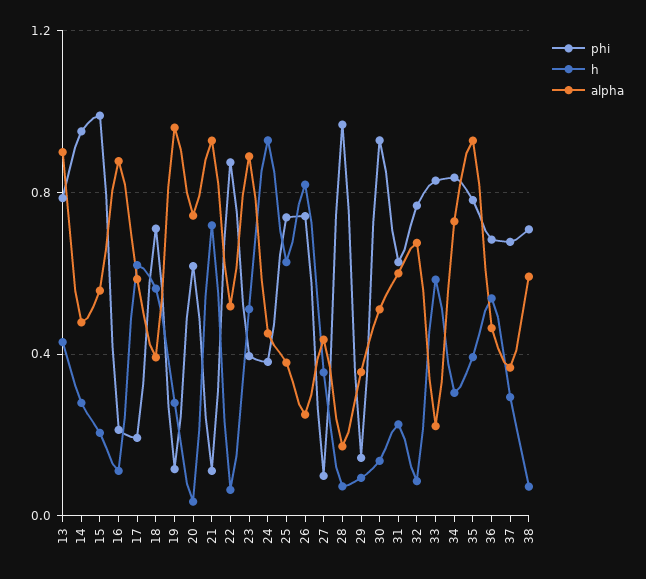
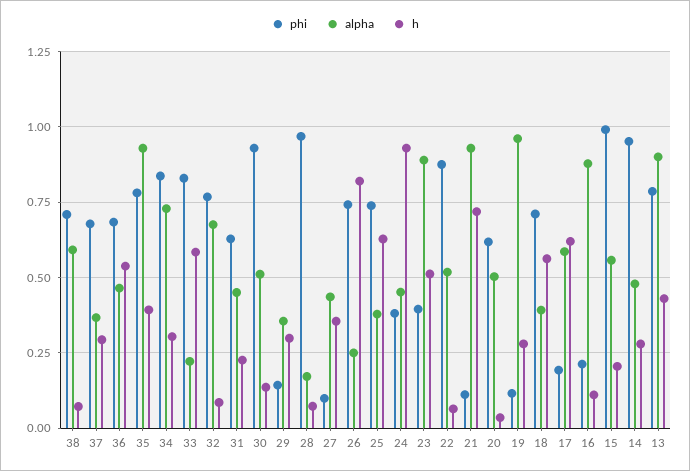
  {
    "phi": {
      "13": 0.775,
      "14": 0.95,
      "15": 1,
      "16": 0.225,
      "17": 0.2,
      "18": 0.7,
      "19": 0.125,
      "20": 0.625,
      "21": 0.1,
      "22": 0.875,
      "23": 0.4,
      "24": 0.375,
      "25": 0.75,
      "26": 0.75,
      "27": 0.1,
      "28": 0.975,
      "29": 0.15,
      "30": 0.925,
      "31": 0.625,
      "32": 0.775,
      "33": 0.825,
      "34": 0.825,
      "35": 0.775,
      "36": 0.675,
      "37": 0.675,
      "38": 0.7
    },
    "h": {
      "13": 0.425,
      "14": 0.275,
      "15": 0.2,
      "16": 0.1,
      "17": 0.625,
      "18": 0.55,
      "19": 0.275,
      "20": 0.025,
      "21": 0.725,
      "22": 0.075,
      "23": 0.5,
      "24": 0.925,
      "25": 0.625,
      "26": 0.825,
      "27": 0.35,
      "28": 0.075,
-     "29": 0.1,
+     "29": 0.3,
      "30": 0.125,
      "31": 0.225,
      "32": 0.075,
      "33": 0.575,
      "34": 0.3,
      "35": 0.4,
      "36": 0.55,
      "37": 0.3,
      "38": 0.075
    },
    "alpha": {
      "13": 0.9,
      "14": 0.475,
      "15": 0.55,
      "16": 0.875,
      "17": 0.575,
      "18": 0.4,
      "19": 0.95,
-     "20": 0.75,
+     "20": 0.5,
      "21": 0.925,
      "22": 0.525,
      "23": 0.9,
      "24": 0.45,
      "25": 0.375,
      "26": 0.25,
      "27": 0.425,
      "28": 0.175,
      "29": 0.35,
      "30": 0.5,
-     "31": 0.6,
+     "31": 0.45,
      "32": 0.675,
      "33": 0.225,
      "34": 0.725,
      "35": 0.925,
      "36": 0.475,
      "37": 0.375,
      "38": 0.6
    }
  }

